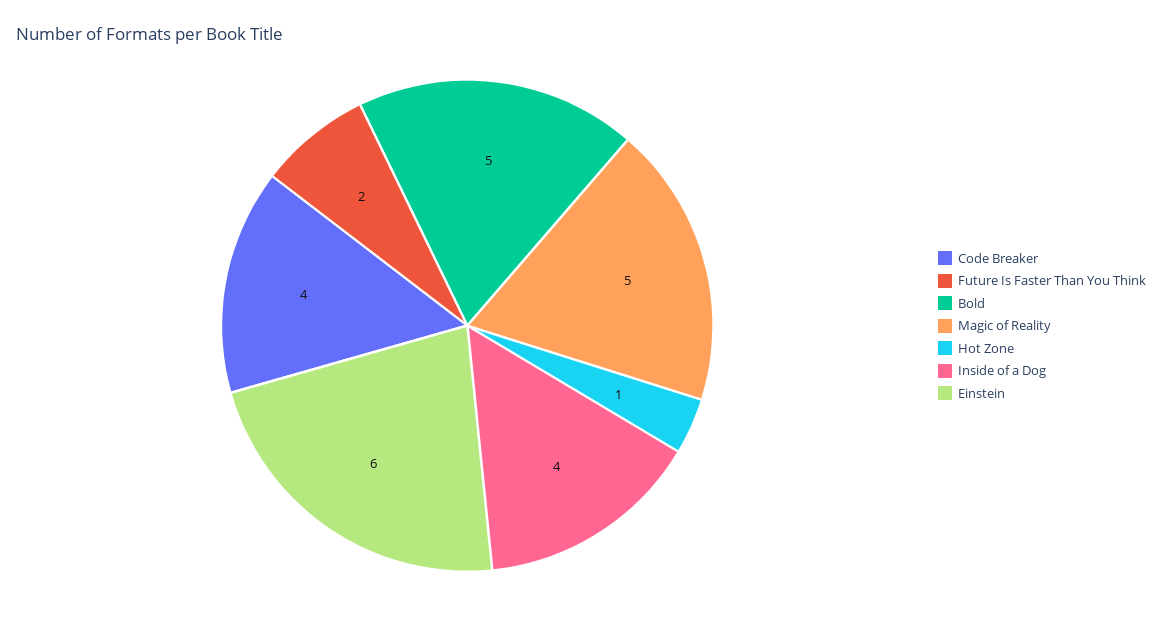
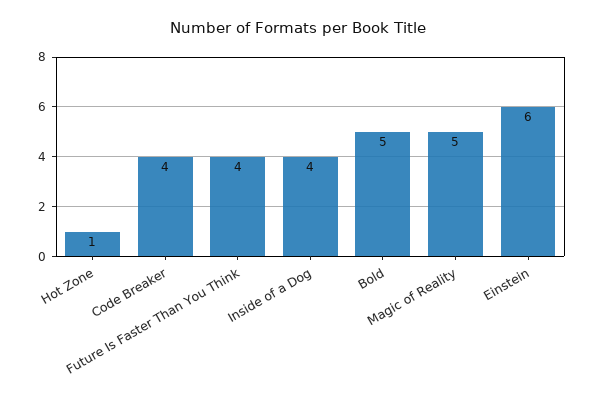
  {
    "Code Breaker": 4,
-   "Future Is Faster Than You Think": 2,
+   "Future Is Faster Than You Think": 4,
    "Bold": 5,
    "Magic of Reality": 5,
    "Hot Zone": 1,
    "Inside of a Dog": 4,
    "Einstein": 6
  }

